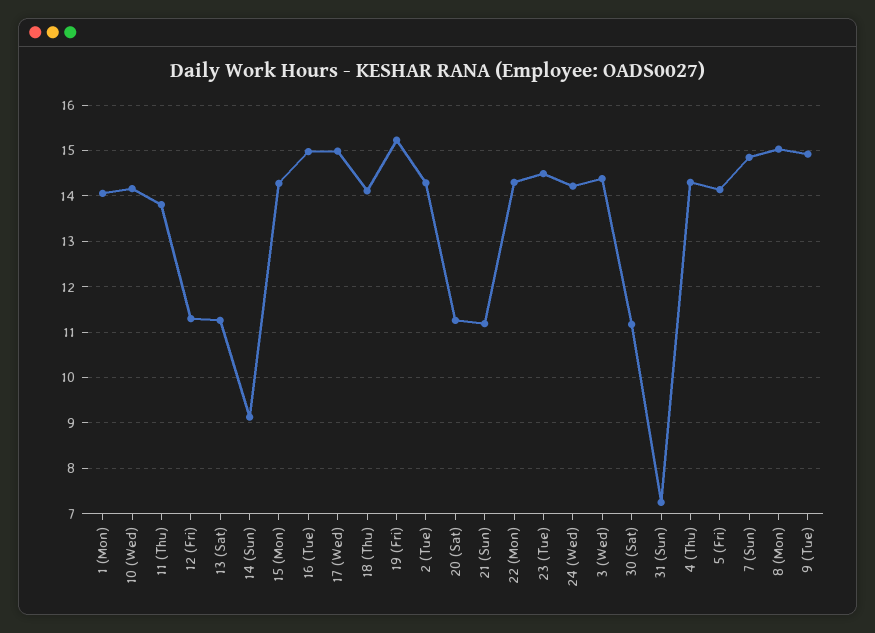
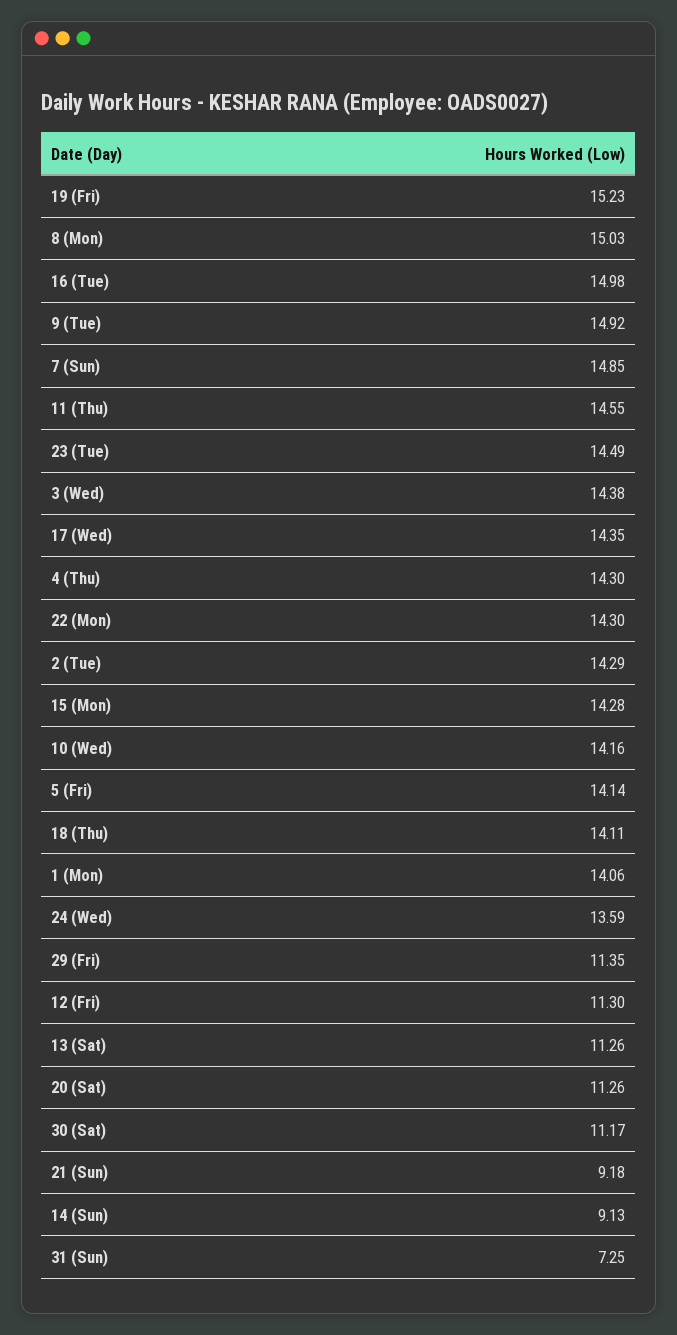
  {
    "1 (Mon)": 14.06,
    "10 (Wed)": 14.16,
-   "11 (Thu)": 13.8,
+   "11 (Thu)": 14.55,
    "12 (Fri)": 11.3,
    "13 (Sat)": 11.26,
    "14 (Sun)": 9.13,
    "15 (Mon)": 14.28,
    "16 (Tue)": 14.98,
-   "17 (Wed)": 15,
+   "17 (Wed)": 14.35,
    "18 (Thu)": 14.11,
    "19 (Fri)": 15.23,
    "2 (Tue)": 14.29,
    "20 (Sat)": 11.26,
-   "21 (Sun)": 11.2,
+   "21 (Sun)": 9.18,
    "22 (Mon)": 14.3,
    "23 (Tue)": 14.49,
-   "24 (Wed)": 14.2,
+   "24 (Wed)": 13.59,
    "3 (Wed)": 14.38,
    "30 (Sat)": 11.17,
    "31 (Sun)": 7.25,
    "4 (Thu)": 14.3,
    "5 (Fri)": 14.14,
    "7 (Sun)": 14.85,
    "8 (Mon)": 15.03,
-   "9 (Tue)": 14.92
+   "9 (Tue)": 14.92,
+   "29 (Fri)": 11.35
  }

